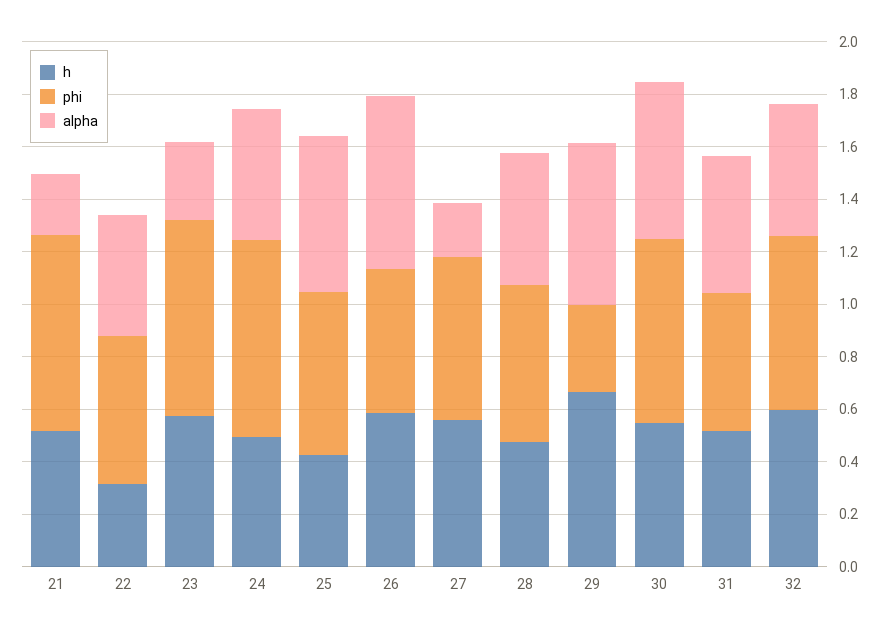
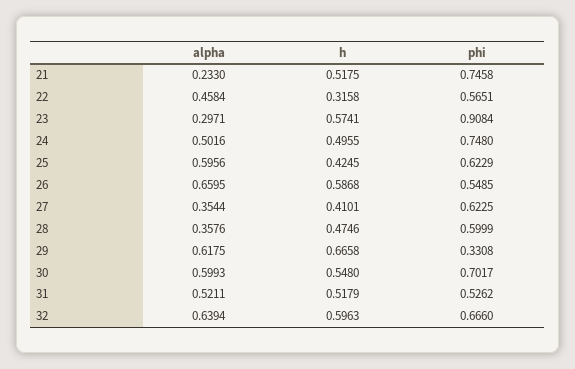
  {
    "h": {
      "21": 0.5175,
      "22": 0.3158,
      "23": 0.5741,
      "24": 0.4955,
      "25": 0.4245,
      "26": 0.5868,
-     "27": 0.55,
+     "27": 0.4101,
      "28": 0.4746,
      "29": 0.6658,
      "30": 0.548,
      "31": 0.5179,
      "32": 0.5963
    },
    "phi": {
      "21": 0.7458,
      "22": 0.5651,
-     "23": 0.75,
+     "23": 0.9084,
      "24": 0.748,
      "25": 0.6229,
      "26": 0.5485,
      "27": 0.6225,
      "28": 0.5999,
      "29": 0.3308,
      "30": 0.7017,
      "31": 0.5262,
      "32": 0.666
    },
    "alpha": {
      "21": 0.233,
      "22": 0.4584,
      "23": 0.2971,
      "24": 0.5016,
      "25": 0.5956,
      "26": 0.6595,
-     "27": 0.2,
+     "27": 0.3544,
-     "28": 0.5,
+     "28": 0.3576,
      "29": 0.6175,
      "30": 0.5993,
      "31": 0.5211,
-     "32": 0.5
+     "32": 0.6394
    }
  }

